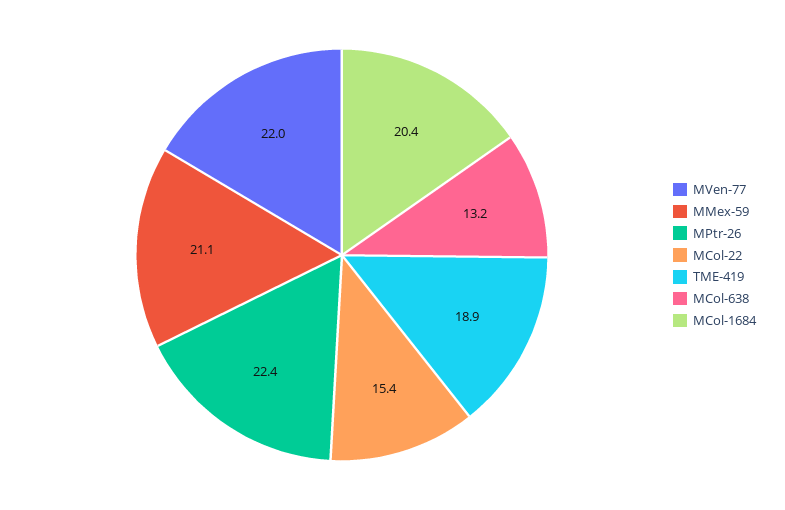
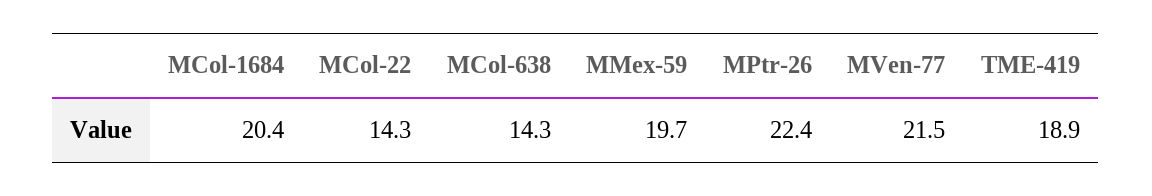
  {
-   "MVen-77": 22,
+   "MVen-77": 21.5,
-   "MMex-59": 21.1,
+   "MMex-59": 19.7,
    "MPtr-26": 22.4,
-   "MCol-22": 15.4,
+   "MCol-22": 14.3,
    "TME-419": 18.9,
-   "MCol-638": 13.2,
+   "MCol-638": 14.3,
    "MCol-1684": 20.4
  }

